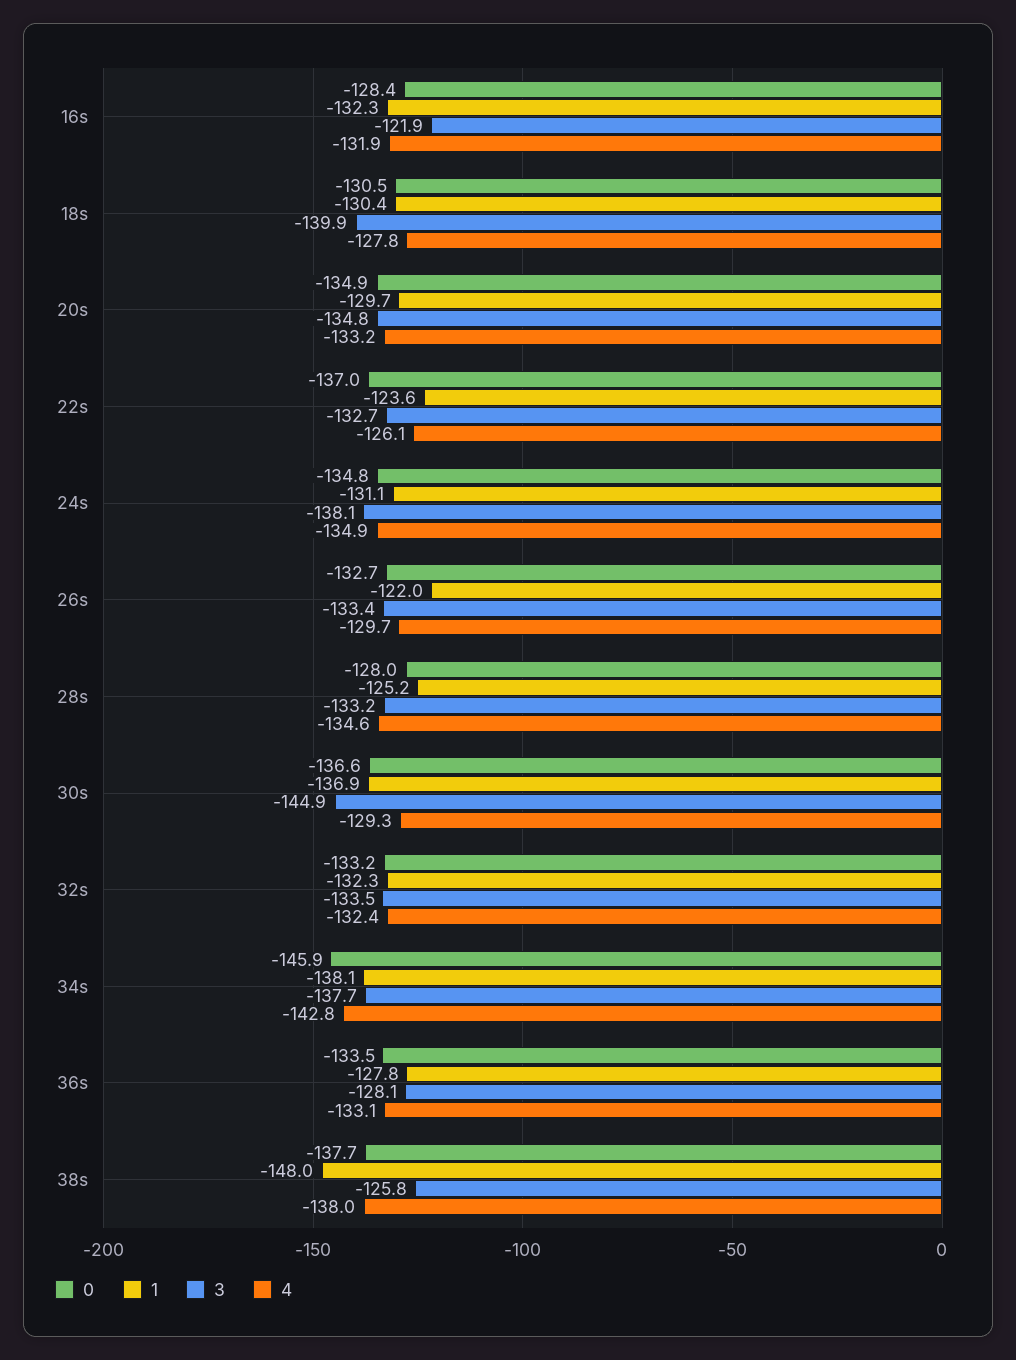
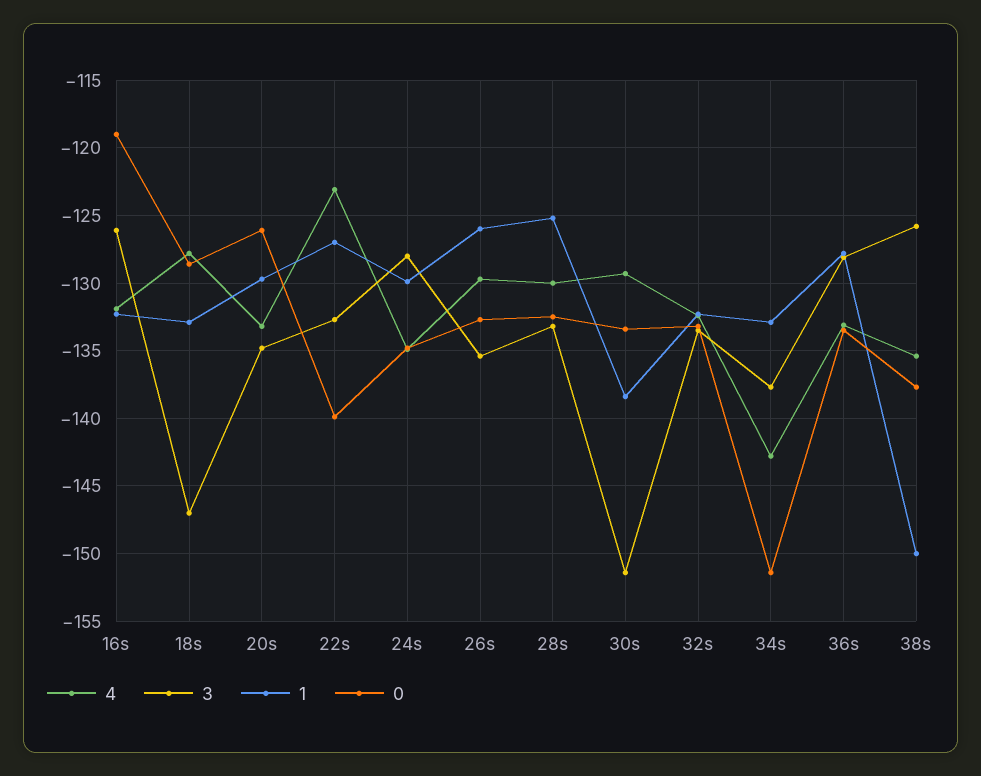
  {
    "0": {
-     "16s": -128.4,
+     "16s": -119,
-     "18s": -130.5,
+     "18s": -128.5,
-     "20s": -134.9,
+     "20s": -126,
-     "22s": -137,
+     "22s": -140,
      "24s": -134.8,
      "26s": -132.7,
-     "28s": -128,
+     "28s": -132.5,
-     "30s": -136.6,
+     "30s": -133.5,
      "32s": -133.2,
-     "34s": -145.9,
+     "34s": -151.5,
      "36s": -133.5,
      "38s": -137.7
    },
    "1": {
      "16s": -132.3,
-     "18s": -130.4,
+     "18s": -133,
      "20s": -129.7,
-     "22s": -123.6,
+     "22s": -127,
-     "24s": -131.1,
+     "24s": -130,
-     "26s": -122,
+     "26s": -126,
      "28s": -125.2,
-     "30s": -136.9,
+     "30s": -138.5,
      "32s": -132.3,
-     "34s": -138.1,
+     "34s": -133,
      "36s": -127.8,
-     "38s": -148
+     "38s": -150
    },
    "3": {
-     "16s": -121.9,
+     "16s": -126,
-     "18s": -139.9,
+     "18s": -147,
      "20s": -134.8,
      "22s": -132.7,
-     "24s": -138.1,
+     "24s": -128,
-     "26s": -133.4,
+     "26s": -135.5,
      "28s": -133.2,
-     "30s": -144.9,
+     "30s": -151.5,
      "32s": -133.5,
      "34s": -137.7,
      "36s": -128.1,
      "38s": -125.8
    },
    "4": {
      "16s": -131.9,
      "18s": -127.8,
      "20s": -133.2,
-     "22s": -126.1,
+     "22s": -123,
      "24s": -134.9,
      "26s": -129.7,
-     "28s": -134.6,
+     "28s": -130,
      "30s": -129.3,
      "32s": -132.4,
      "34s": -142.8,
      "36s": -133.1,
-     "38s": -138
+     "38s": -135.5
    }
  }

